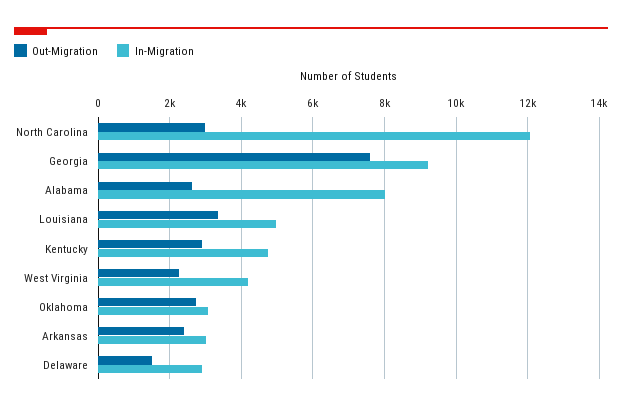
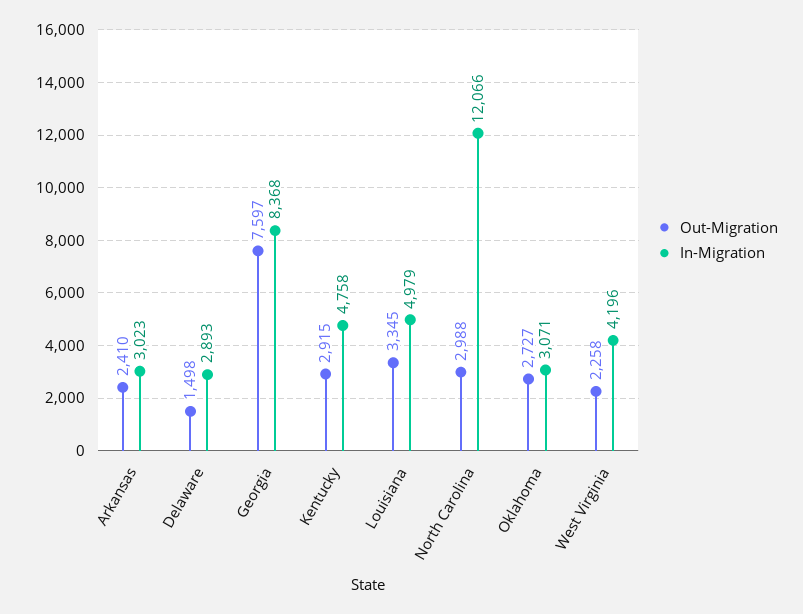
  {
    "Out-Migration": {
      "North Carolina": 2988,
      "Georgia": 7597,
-     "Alabama": 2600,
      "Louisiana": 3345,
      "Kentucky": 2915,
      "West Virginia": 2258,
      "Oklahoma": 2727,
      "Arkansas": 2410,
      "Delaware": 1498
    },
    "In-Migration": {
      "North Carolina": 12066,
-     "Georgia": 9200,
+     "Georgia": 8368,
-     "Alabama": 8000,
      "Louisiana": 4979,
      "Kentucky": 4758,
      "West Virginia": 4196,
      "Oklahoma": 3071,
      "Arkansas": 3023,
      "Delaware": 2893
    }
  }

